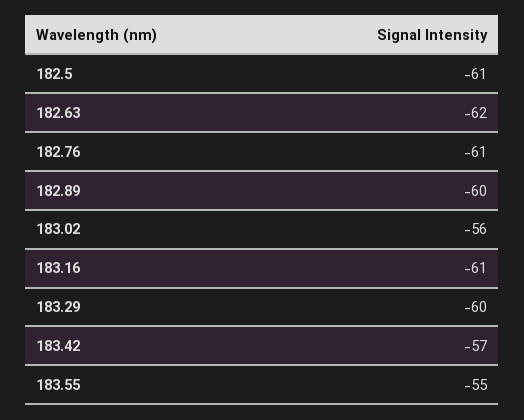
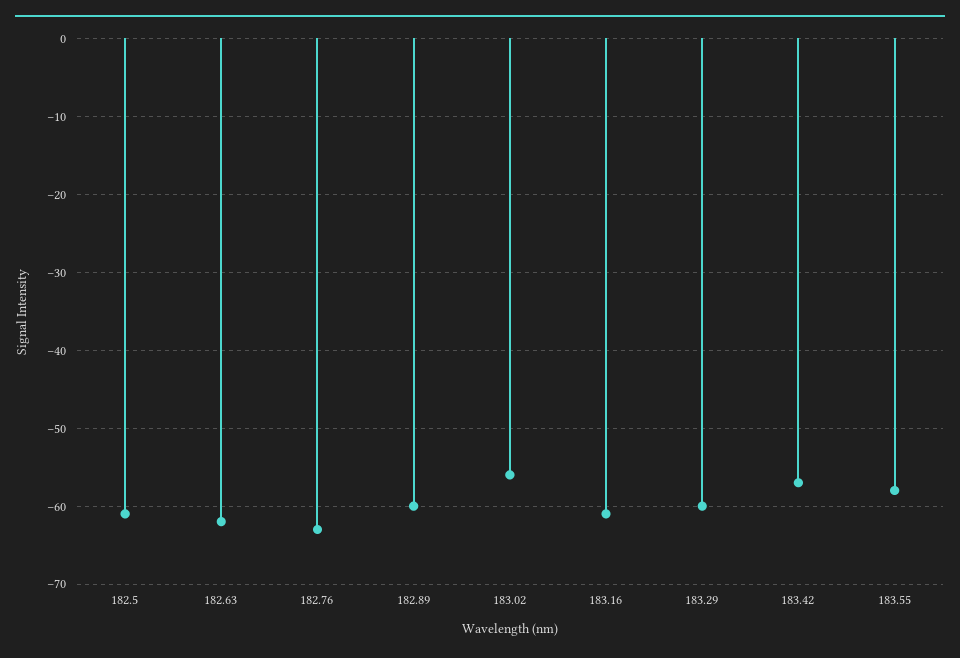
  {
    "182.5": -61,
    "182.63": -62,
-   "182.76": -61,
+   "182.76": -63,
    "182.89": -60,
    "183.02": -56,
    "183.16": -61,
    "183.29": -60,
    "183.42": -57,
-   "183.55": -55
+   "183.55": -58
  }

